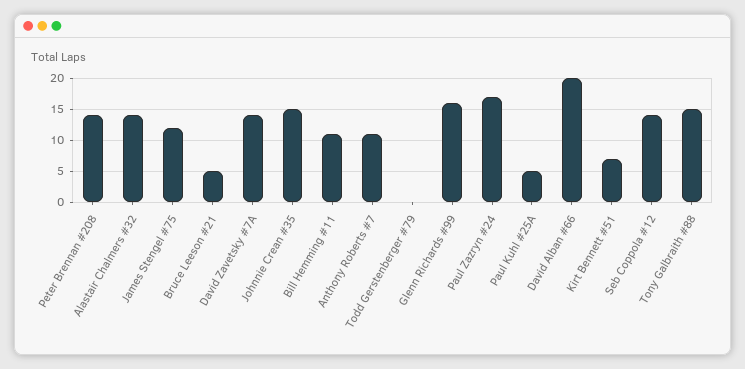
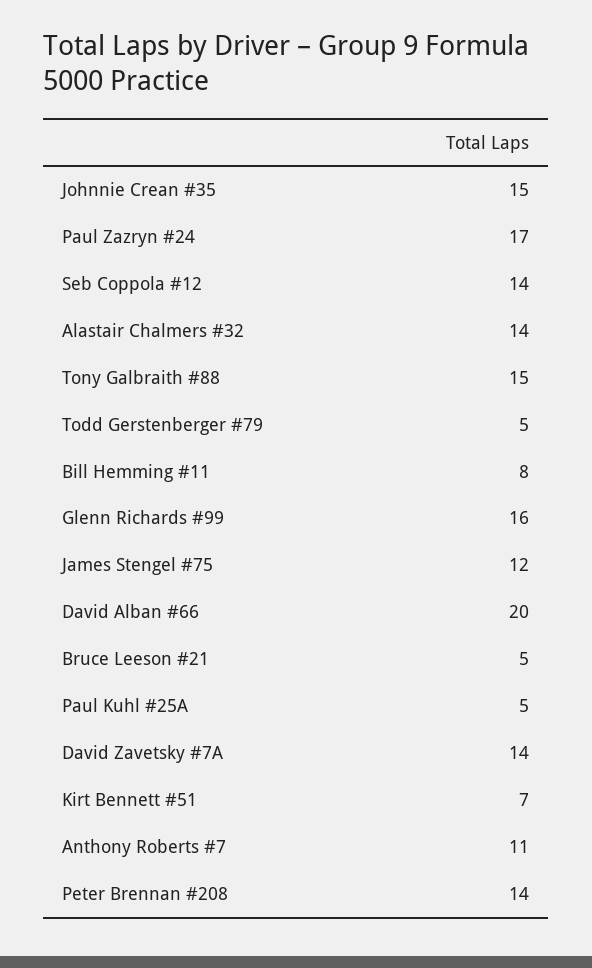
  {
    "Peter Brennan #208": 14,
    "Alastair Chalmers #32": 14,
    "James Stengel #75": 12,
    "Bruce Leeson #21": 5,
    "David Zavetsky #7A": 14,
    "Johnnie Crean #35": 15,
-   "Bill Hemming #11": 11,
+   "Bill Hemming #11": 8,
    "Anthony Roberts #7": 11,
-   "Todd Gerstenberger #79": 0,
+   "Todd Gerstenberger #79": 5,
    "Glenn Richards #99": 16,
    "Paul Zazryn #24": 17,
    "Paul Kuhl #25A": 5,
    "David Alban #66": 20,
    "Kirt Bennett #51": 7,
    "Seb Coppola #12": 14,
    "Tony Galbraith #88": 15
  }

